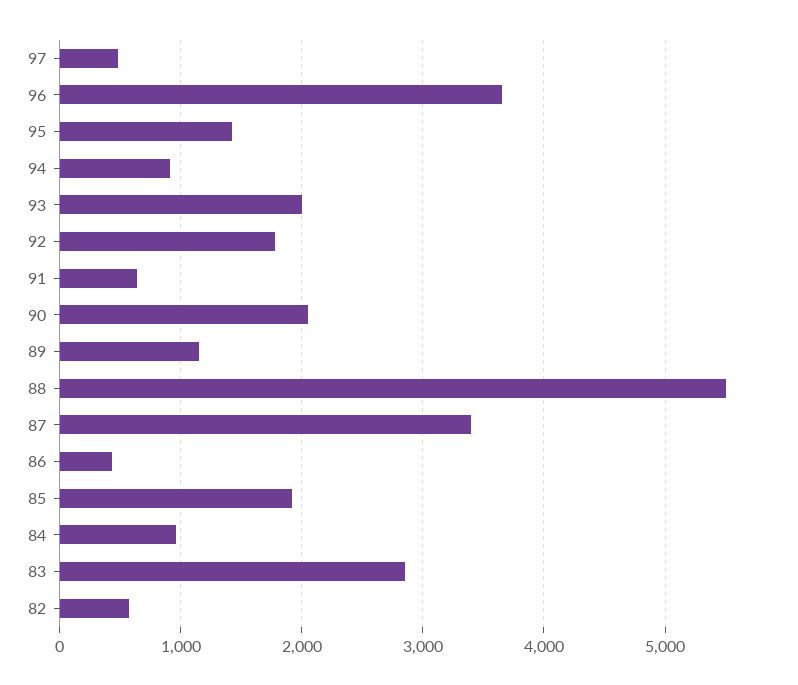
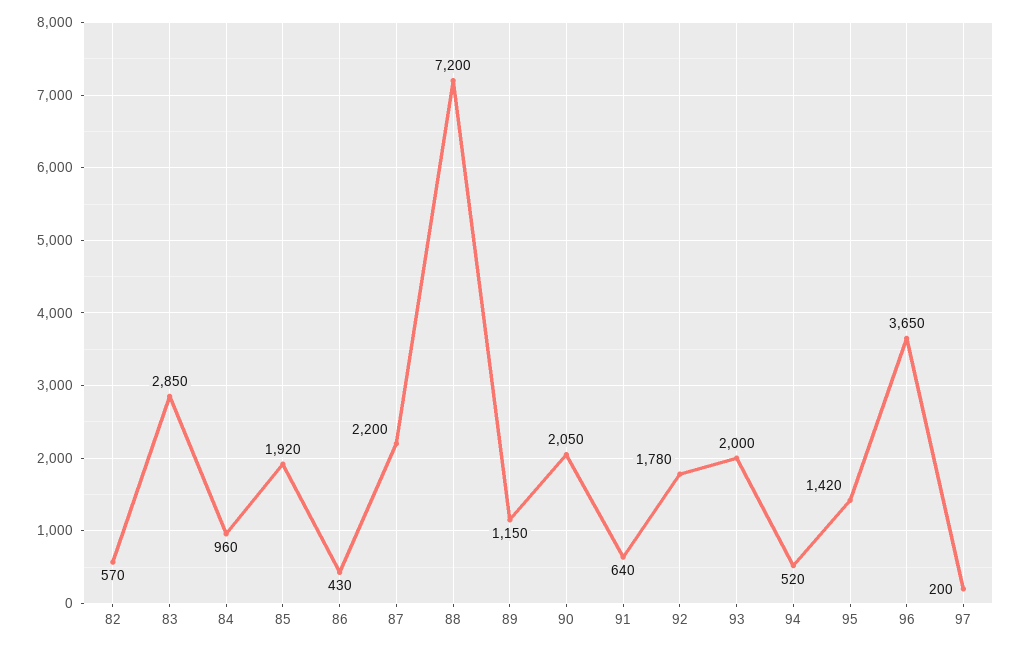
  {
-   "97": 500,
+   "97": 200,
    "96": 3650,
    "95": 1420,
-   "94": 900,
+   "94": 520,
    "93": 2000,
    "92": 1780,
    "91": 640,
    "90": 2050,
    "89": 1150,
-   "88": 5500,
+   "88": 7200,
-   "87": 3400,
+   "87": 2200,
    "86": 430,
    "85": 1920,
    "84": 960,
    "83": 2850,
    "82": 570
  }

